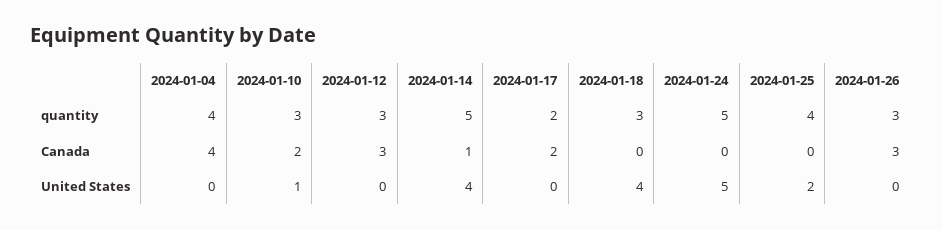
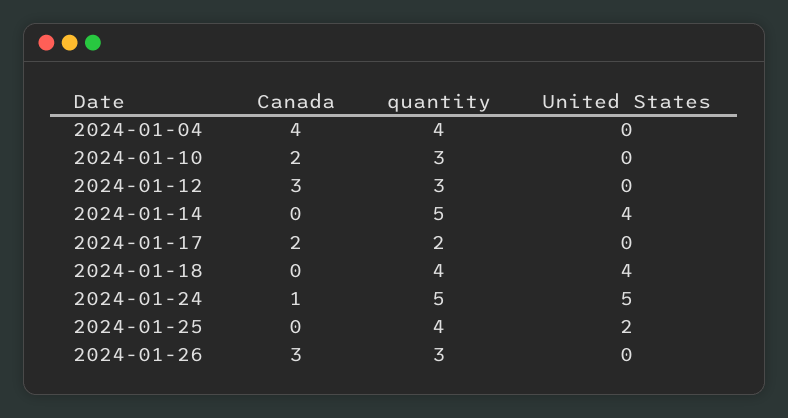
  {
    "2024-01-04": {
      "quantity": 4,
      "Canada": 4,
      "United States": 0
    },
    "2024-01-10": {
      "quantity": 3,
      "Canada": 2,
-     "United States": 1
+     "United States": 0
    },
    "2024-01-12": {
      "quantity": 3,
      "Canada": 3,
      "United States": 0
    },
    "2024-01-14": {
      "quantity": 5,
-     "Canada": 1,
+     "Canada": 0,
      "United States": 4
    },
    "2024-01-17": {
      "quantity": 2,
      "Canada": 2,
      "United States": 0
    },
    "2024-01-18": {
-     "quantity": 3,
+     "quantity": 4,
      "Canada": 0,
      "United States": 4
    },
    "2024-01-24": {
      "quantity": 5,
-     "Canada": 0,
+     "Canada": 1,
      "United States": 5
    },
    "2024-01-25": {
      "quantity": 4,
      "Canada": 0,
      "United States": 2
    },
    "2024-01-26": {
      "quantity": 3,
      "Canada": 3,
      "United States": 0
    }
  }

